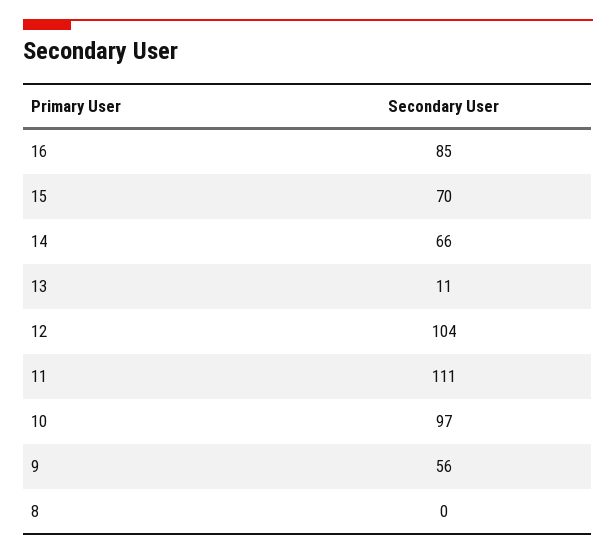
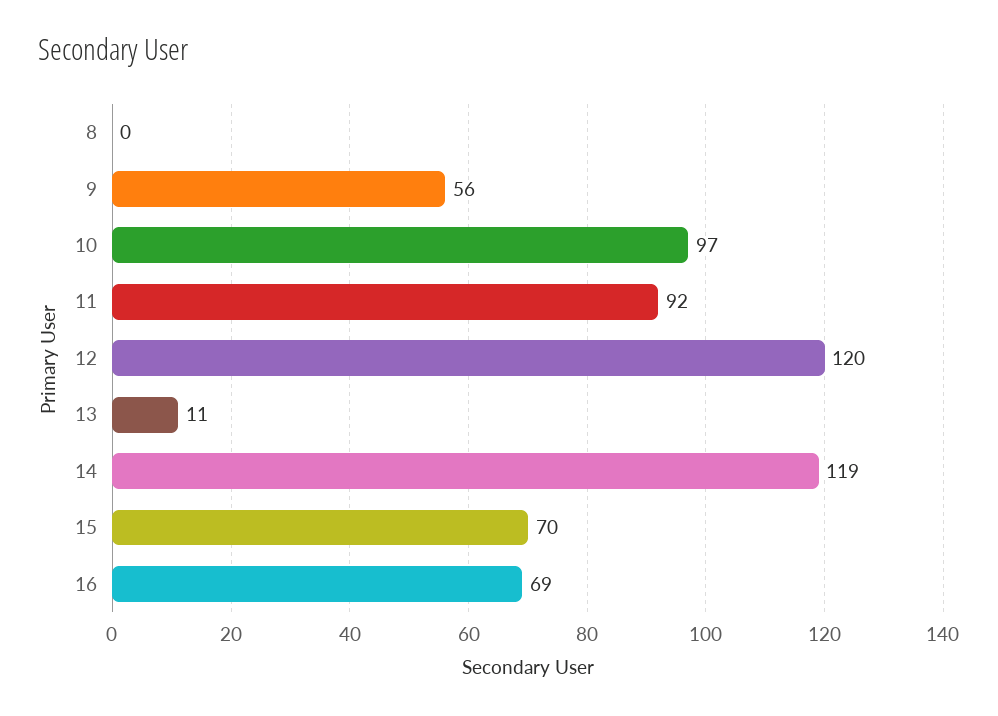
  {
-   "16": 85,
+   "16": 69,
    "15": 70,
-   "14": 66,
+   "14": 119,
    "13": 11,
-   "12": 104,
+   "12": 120,
-   "11": 111,
+   "11": 92,
    "10": 97,
    "9": 56,
    "8": 0
  }

